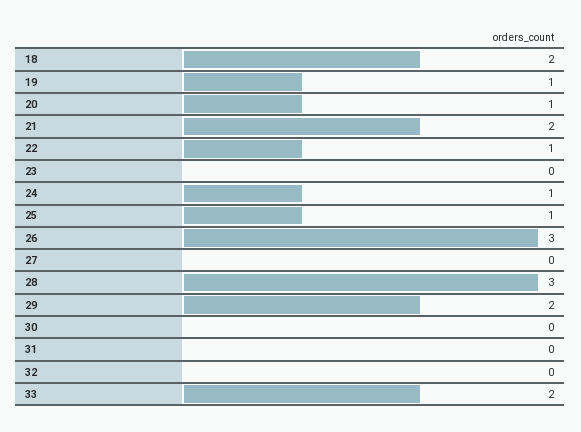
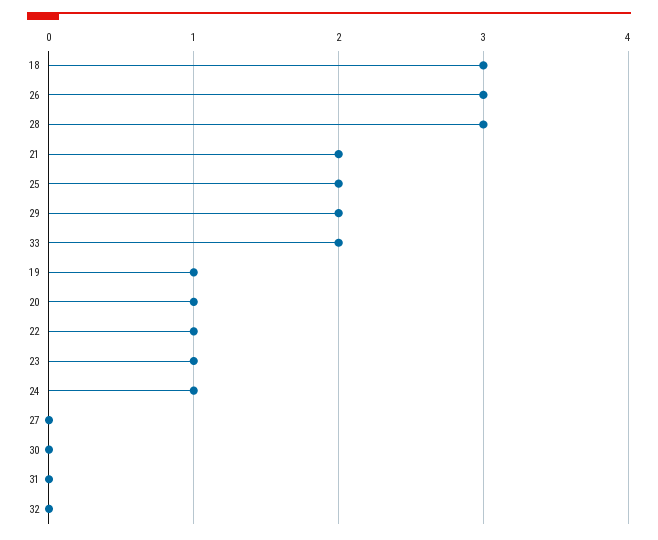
  {
-   "18": 2,
+   "18": 3,
    "19": 1,
    "20": 1,
    "21": 2,
    "22": 1,
-   "23": 0,
+   "23": 1,
    "24": 1,
-   "25": 1,
+   "25": 2,
    "26": 3,
    "27": 0,
    "28": 3,
    "29": 2,
    "30": 0,
    "31": 0,
    "32": 0,
    "33": 2
  }

